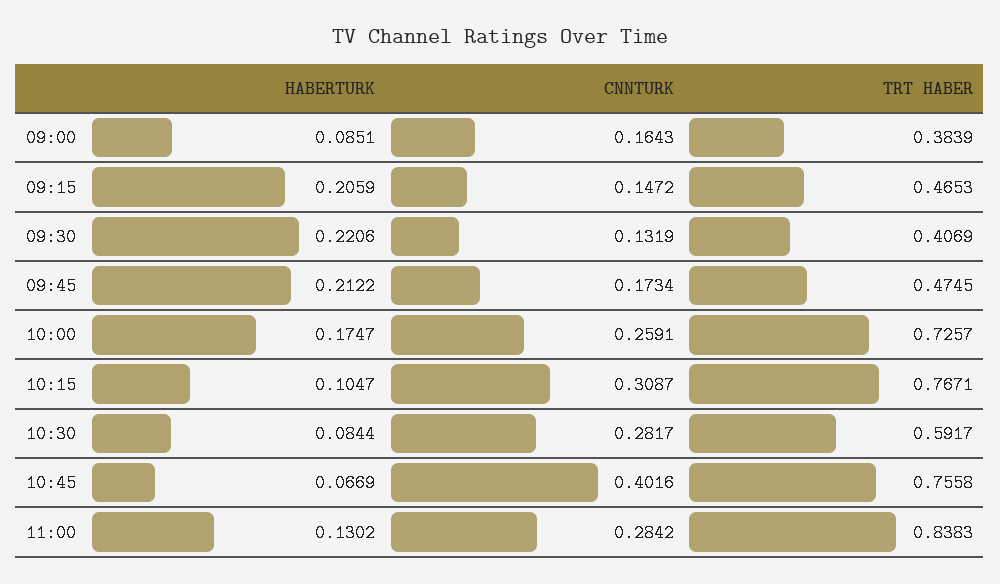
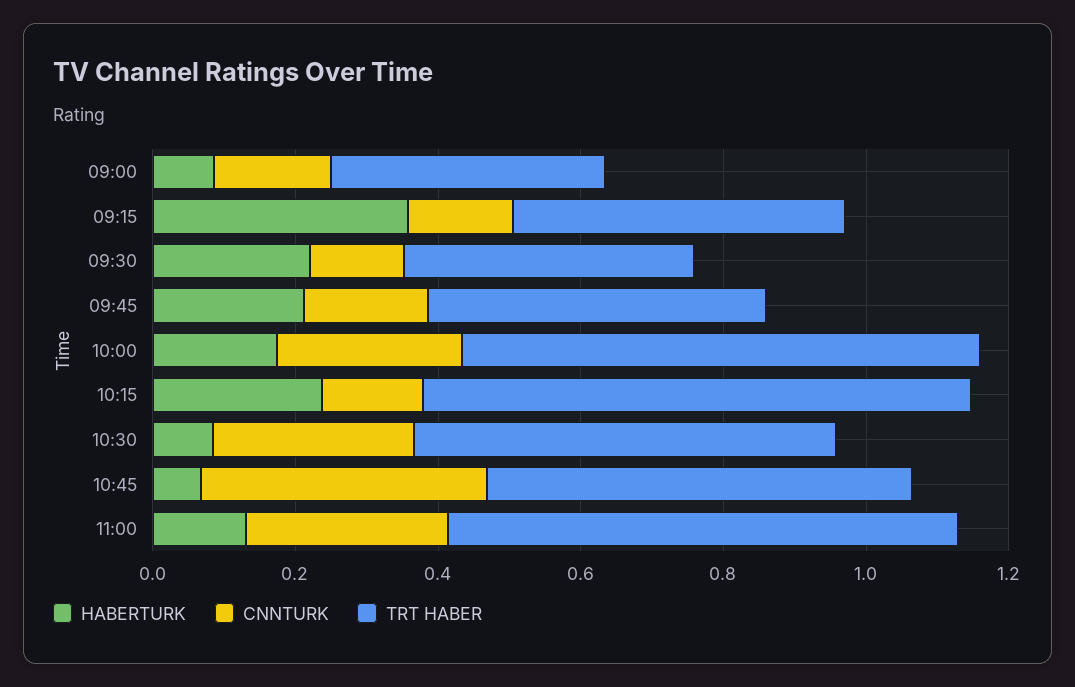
  {
    "HABERTURK": {
      "09:00": 0.0851,
-     "09:15": 0.2059,
+     "09:15": 0.35,
      "09:30": 0.2206,
      "09:45": 0.2122,
      "10:00": 0.1747,
-     "10:15": 0.1047,
+     "10:15": 0.25,
      "10:30": 0.0844,
      "10:45": 0.0669,
      "11:00": 0.1302
    },
    "CNNTURK": {
      "09:00": 0.1643,
      "09:15": 0.1472,
      "09:30": 0.1319,
      "09:45": 0.1734,
      "10:00": 0.2591,
-     "10:15": 0.3087,
+     "10:15": 0.15,
      "10:30": 0.2817,
      "10:45": 0.4016,
      "11:00": 0.2842
    },
    "TRT HABER": {
      "09:00": 0.3839,
      "09:15": 0.4653,
      "09:30": 0.4069,
      "09:45": 0.4745,
      "10:00": 0.7257,
      "10:15": 0.7671,
      "10:30": 0.5917,
-     "10:45": 0.7558,
+     "10:45": 0.6,
-     "11:00": 0.8383
+     "11:00": 0.7
    }
  }

